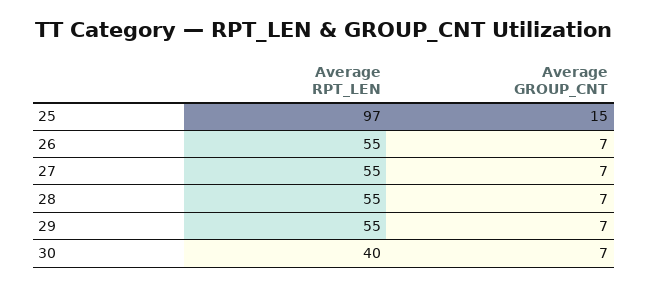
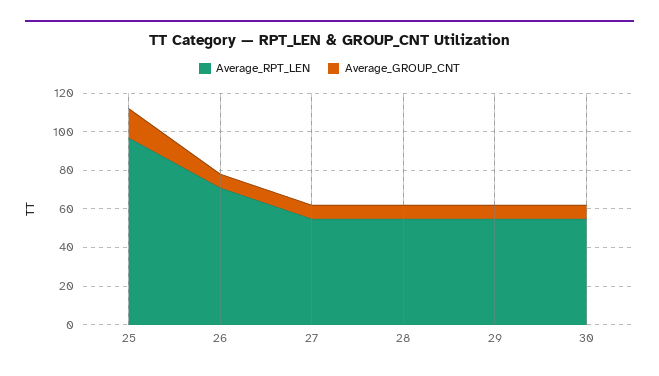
  {
    "Average RPT_LEN": {
      "25": 97,
-     "26": 55,
+     "26": 70,
      "27": 55,
      "28": 55,
      "29": 55,
-     "30": 40
+     "30": 55
    },
    "Average GROUP_CNT": {
      "25": 15,
      "26": 7,
      "27": 7,
      "28": 7,
      "29": 7,
      "30": 7
    }
  }

